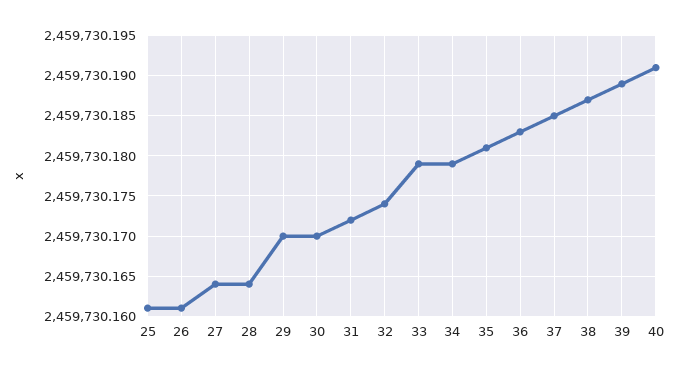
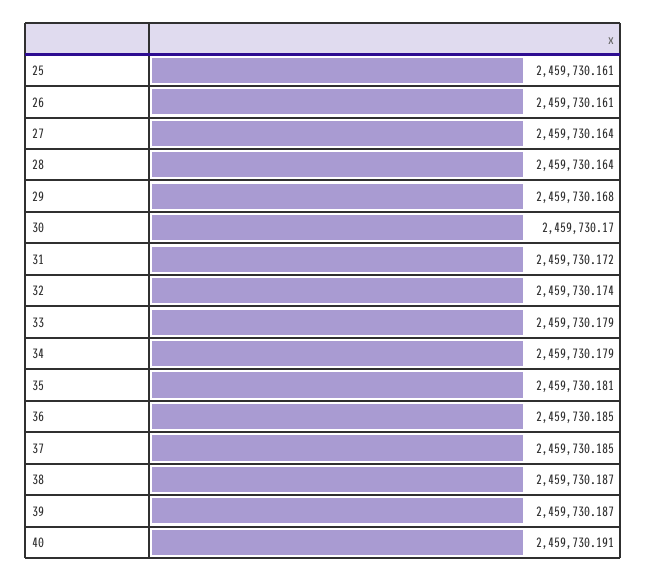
  {
    "25": 2459730.161,
    "26": 2459730.161,
    "27": 2459730.164,
    "28": 2459730.164,
-   "29": 2459730.17,
+   "29": 2459730.168,
    "30": 2459730.17,
    "31": 2459730.172,
    "32": 2459730.174,
    "33": 2459730.179,
    "34": 2459730.179,
    "35": 2459730.181,
-   "36": 2459730.183,
+   "36": 2459730.185,
    "37": 2459730.185,
    "38": 2459730.187,
-   "39": 2459730.189,
+   "39": 2459730.187,
    "40": 2459730.191
  }

